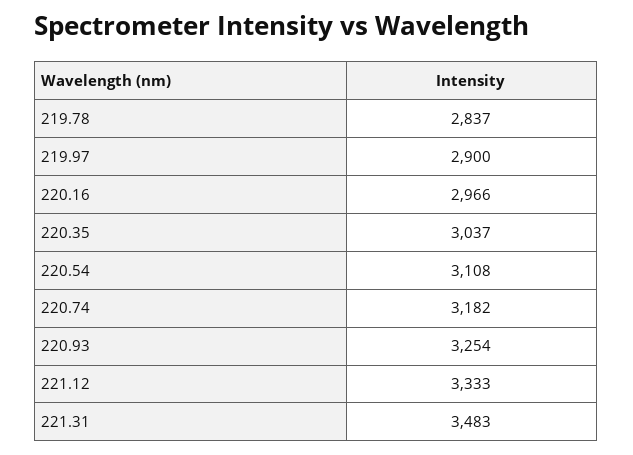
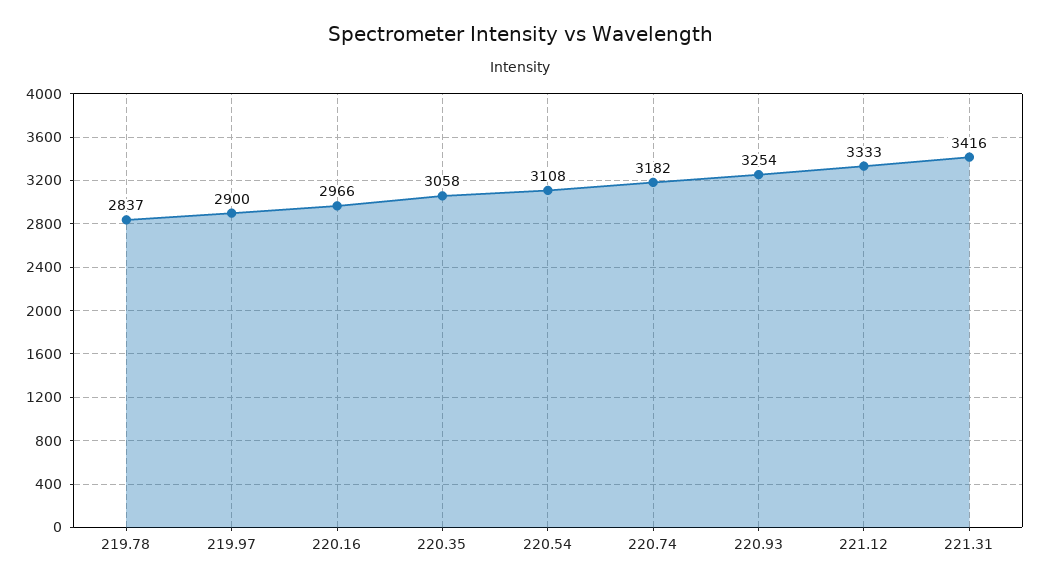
  {
    "219.78": 2837,
    "219.97": 2900,
    "220.16": 2966,
-   "220.35": 3037,
+   "220.35": 3058,
    "220.54": 3108,
    "220.74": 3182,
    "220.93": 3254,
    "221.12": 3333,
-   "221.31": 3483
+   "221.31": 3416
  }

